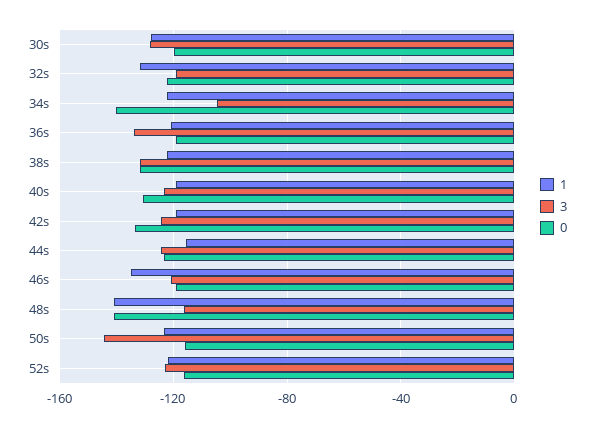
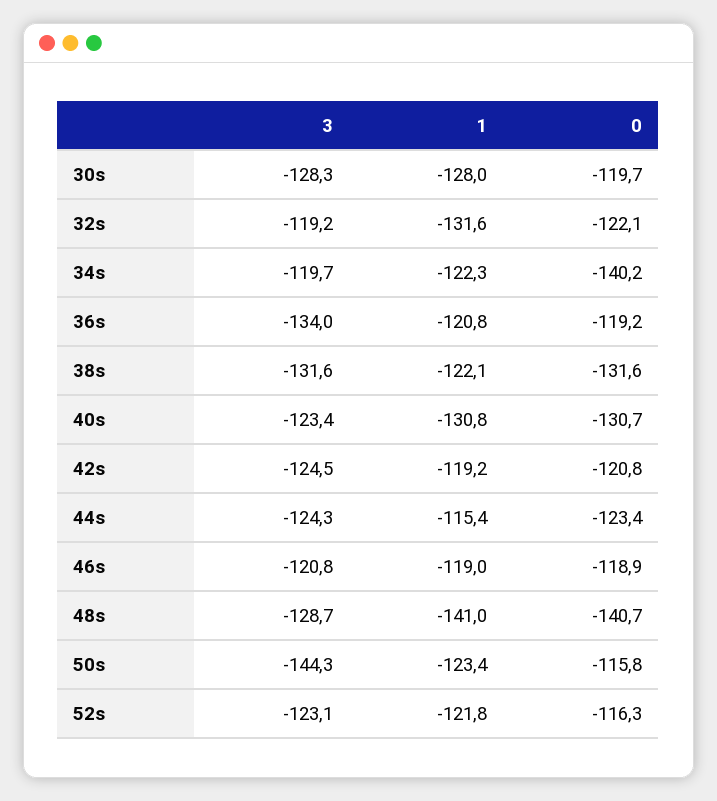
  {
    "1": {
      "30s": -128,
      "32s": -131.6,
      "34s": -122.3,
      "36s": -120.8,
      "38s": -122.1,
-     "40s": -120,
+     "40s": -130.8,
      "42s": -119.2,
      "44s": -115.4,
-     "46s": -135,
+     "46s": -119,
      "48s": -141,
      "50s": -123.4,
      "52s": -121.8
    },
    "3": {
      "30s": -128.3,
      "32s": -119.2,
-     "34s": -105,
+     "34s": -119.7,
      "36s": -134,
      "38s": -131.6,
      "40s": -123.4,
      "42s": -124.5,
      "44s": -124.3,
      "46s": -120.8,
-     "48s": -115,
+     "48s": -128.7,
      "50s": -144.3,
      "52s": -123.1
    },
    "0": {
      "30s": -119.7,
      "32s": -122.1,
      "34s": -140.2,
      "36s": -119.2,
      "38s": -131.6,
      "40s": -130.7,
-     "42s": -135,
+     "42s": -120.8,
      "44s": -123.4,
      "46s": -118.9,
      "48s": -140.7,
      "50s": -115.8,
      "52s": -116.3
    }
  }

